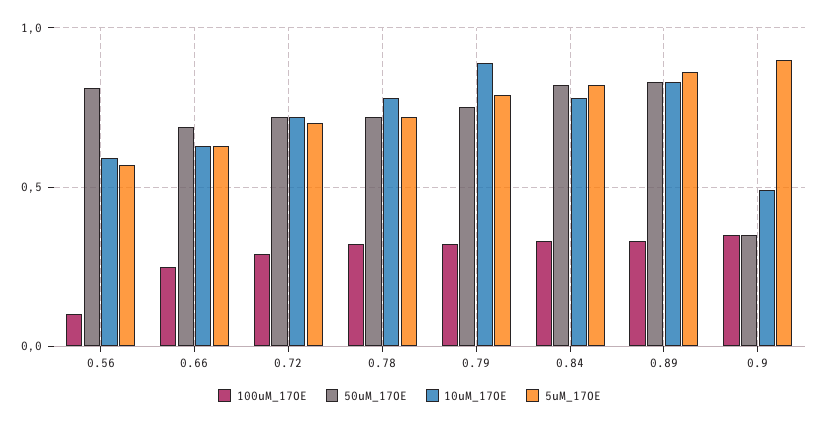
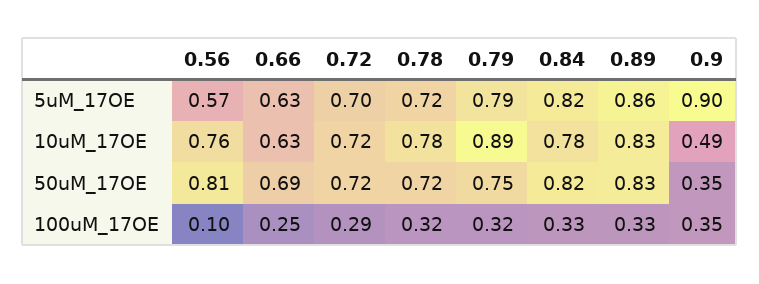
  {
    "100uM_17OE": {
      "0.56": 0.1,
      "0.66": 0.25,
      "0.72": 0.29,
      "0.78": 0.32,
      "0.79": 0.32,
      "0.84": 0.33,
      "0.89": 0.33,
      "0.9": 0.35
    },
    "50uM_17OE": {
      "0.56": 0.81,
      "0.66": 0.69,
      "0.72": 0.72,
      "0.78": 0.72,
      "0.79": 0.75,
      "0.84": 0.82,
      "0.89": 0.83,
      "0.9": 0.35
    },
    "10uM_17OE": {
-     "0.56": 0.6,
+     "0.56": 0.76,
      "0.66": 0.63,
      "0.72": 0.72,
      "0.78": 0.78,
      "0.79": 0.89,
      "0.84": 0.78,
      "0.89": 0.83,
      "0.9": 0.49
    },
    "5uM_17OE": {
      "0.56": 0.57,
      "0.66": 0.63,
      "0.72": 0.7,
      "0.78": 0.72,
      "0.79": 0.79,
      "0.84": 0.82,
      "0.89": 0.86,
      "0.9": 0.9
    }
  }

